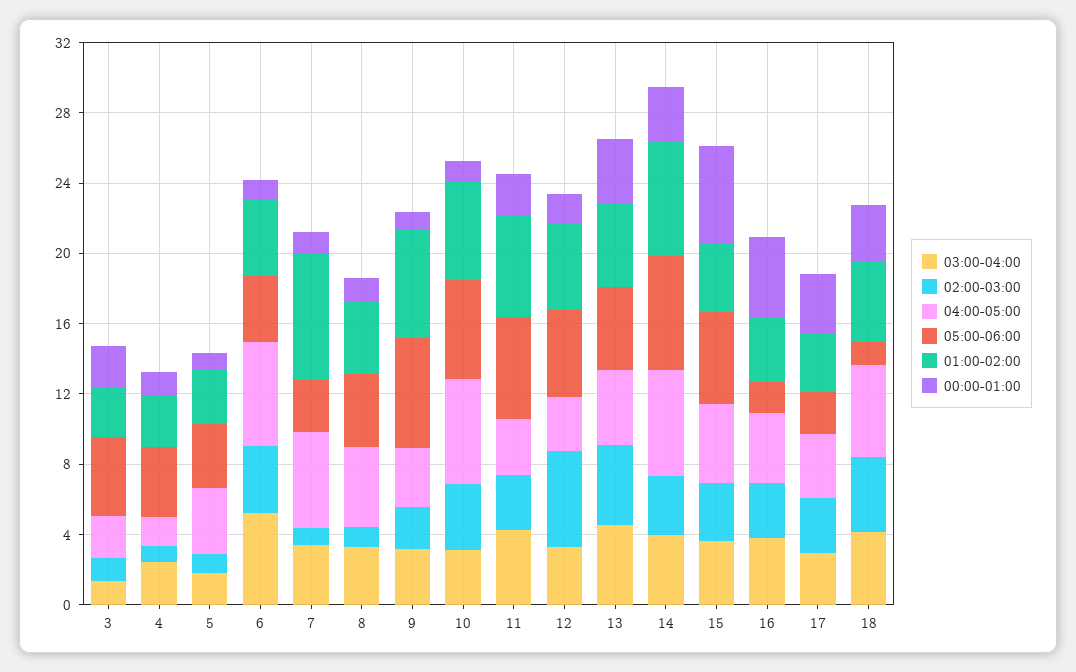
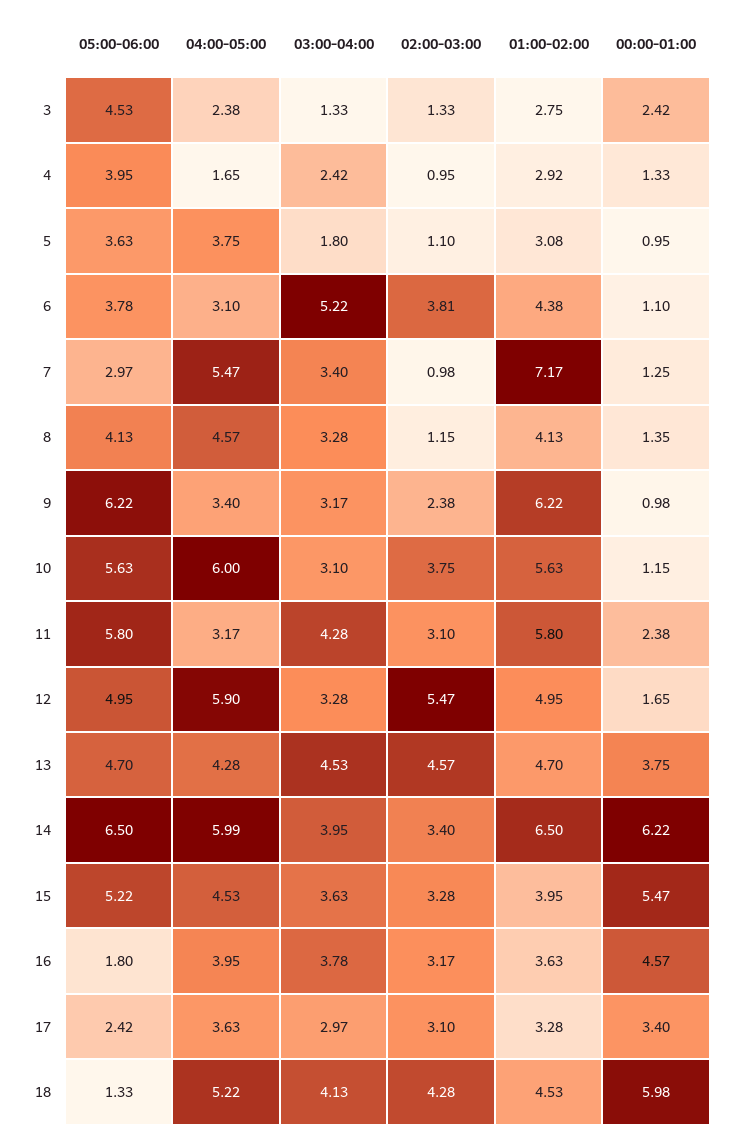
  {
    "03:00-04:00": {
      "3": 1.33,
      "4": 2.42,
      "5": 1.8,
      "6": 5.22,
      "7": 3.4,
      "8": 3.28,
      "9": 3.17,
      "10": 3.1,
      "11": 4.28,
      "12": 3.28,
      "13": 4.53,
      "14": 3.95,
      "15": 3.63,
      "16": 3.78,
      "17": 2.97,
      "18": 4.13
    },
    "02:00-03:00": {
      "3": 1.33,
      "4": 0.95,
      "5": 1.1,
      "6": 3.81,
      "7": 0.98,
      "8": 1.15,
      "9": 2.38,
      "10": 3.75,
      "11": 3.1,
      "12": 5.47,
      "13": 4.57,
      "14": 3.4,
      "15": 3.28,
      "16": 3.17,
      "17": 3.1,
      "18": 4.28
    },
    "04:00-05:00": {
      "3": 2.38,
      "4": 1.65,
      "5": 3.75,
-     "6": 6,
+     "6": 3.1,
      "7": 5.47,
      "8": 4.57,
      "9": 3.4,
      "10": 6,
      "11": 3.17,
-     "12": 3,
+     "12": 5.9,
      "13": 4.28,
      "14": 5.99,
      "15": 4.53,
      "16": 3.95,
      "17": 3.63,
      "18": 5.22
    },
    "05:00-06:00": {
      "3": 4.53,
      "4": 3.95,
      "5": 3.63,
      "6": 3.78,
      "7": 2.97,
      "8": 4.13,
      "9": 6.22,
      "10": 5.63,
      "11": 5.8,
      "12": 4.95,
      "13": 4.7,
      "14": 6.5,
      "15": 5.22,
      "16": 1.8,
      "17": 2.42,
      "18": 1.33
    },
    "01:00-02:00": {
      "3": 2.75,
      "4": 2.92,
      "5": 3.08,
      "6": 4.38,
      "7": 7.17,
      "8": 4.13,
      "9": 6.22,
      "10": 5.63,
      "11": 5.8,
      "12": 4.95,
      "13": 4.7,
      "14": 6.5,
      "15": 3.95,
      "16": 3.63,
      "17": 3.28,
      "18": 4.53
    },
    "00:00-01:00": {
      "3": 2.42,
      "4": 1.33,
      "5": 0.95,
      "6": 1.1,
      "7": 1.25,
      "8": 1.35,
      "9": 0.98,
      "10": 1.15,
      "11": 2.38,
      "12": 1.65,
      "13": 3.75,
-     "14": 3,
+     "14": 6.22,
      "15": 5.47,
      "16": 4.57,
      "17": 3.4,
-     "18": 3
+     "18": 5.98
    }
  }

